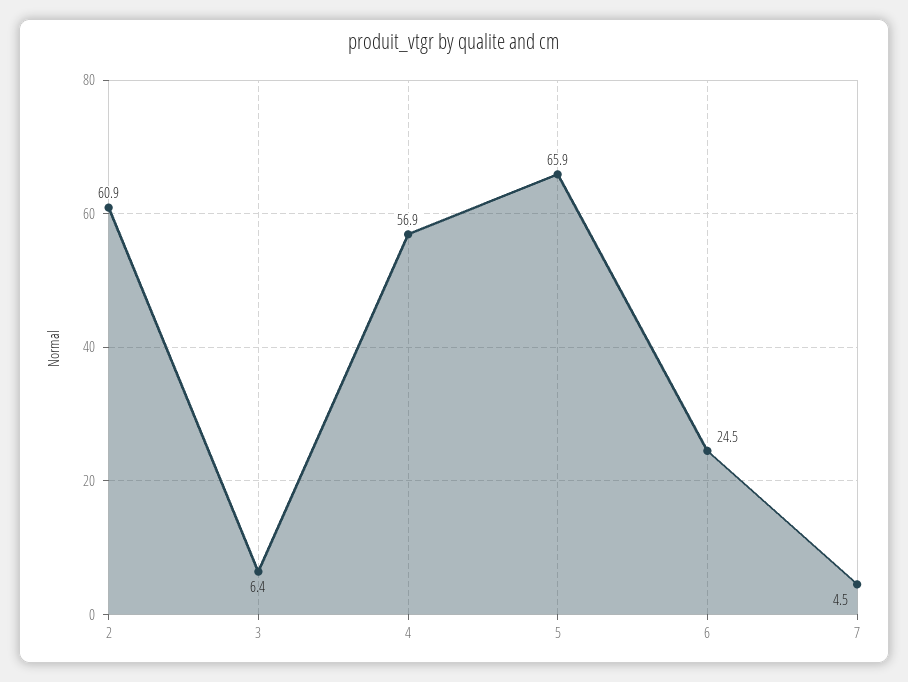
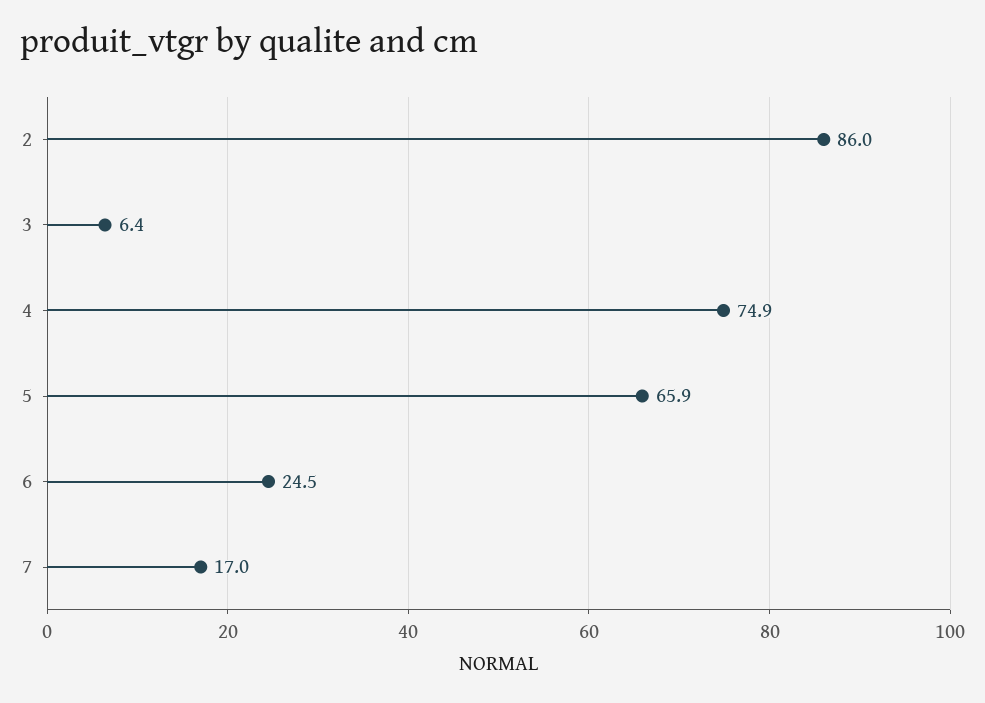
  {
-   "2": 60.9,
+   "2": 86,
    "3": 6.4,
-   "4": 56.9,
+   "4": 74.9,
    "5": 65.9,
    "6": 24.5,
-   "7": 4.5
+   "7": 17
  }

